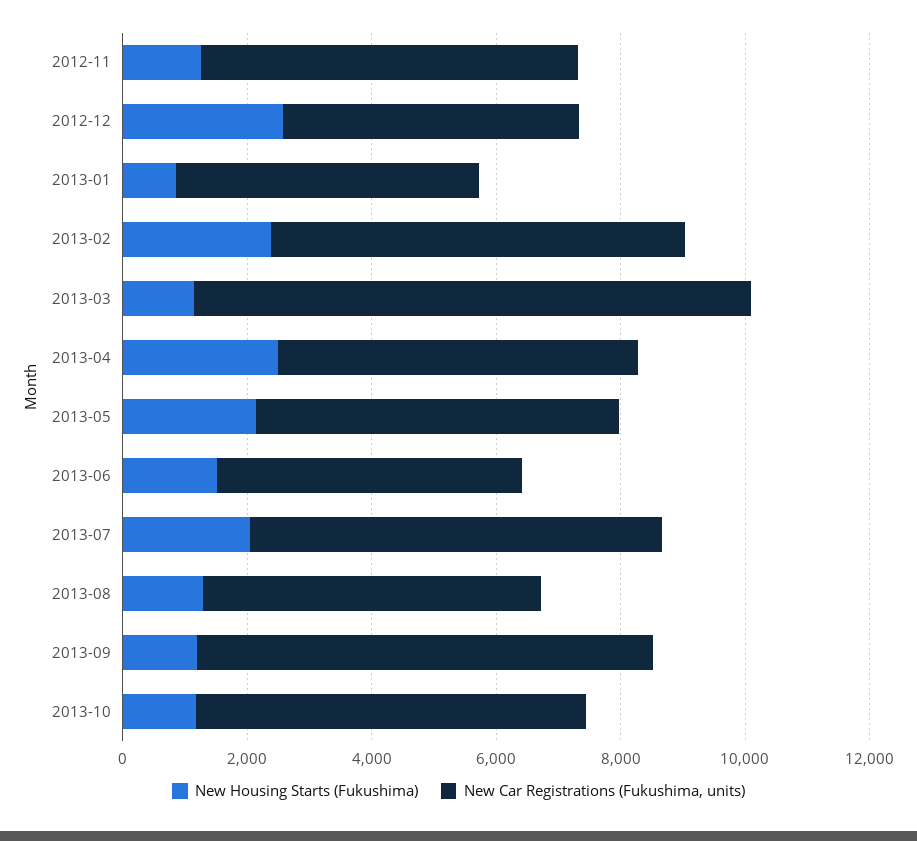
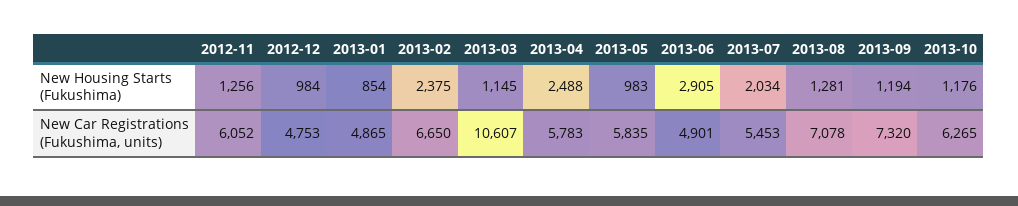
  {
    "New Housing Starts (Fukushima)": {
      "2012-11": 1256,
-     "2012-12": 2500,
+     "2012-12": 984,
      "2013-01": 854,
      "2013-02": 2375,
      "2013-03": 1145,
      "2013-04": 2488,
-     "2013-05": 2000,
+     "2013-05": 983,
-     "2013-06": 1500,
+     "2013-06": 2905,
      "2013-07": 2034,
      "2013-08": 1281,
      "2013-09": 1194,
      "2013-10": 1176
    },
    "New Car Registrations (Fukushima, units)": {
      "2012-11": 6052,
      "2012-12": 4753,
      "2013-01": 4865,
      "2013-02": 6650,
-     "2013-03": 9000,
+     "2013-03": 10607,
      "2013-04": 5783,
      "2013-05": 5835,
      "2013-06": 4901,
-     "2013-07": 6500,
+     "2013-07": 5453,
-     "2013-08": 5500,
+     "2013-08": 7078,
      "2013-09": 7320,
      "2013-10": 6265
    }
  }

